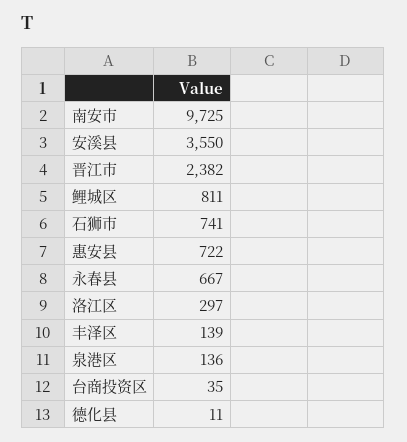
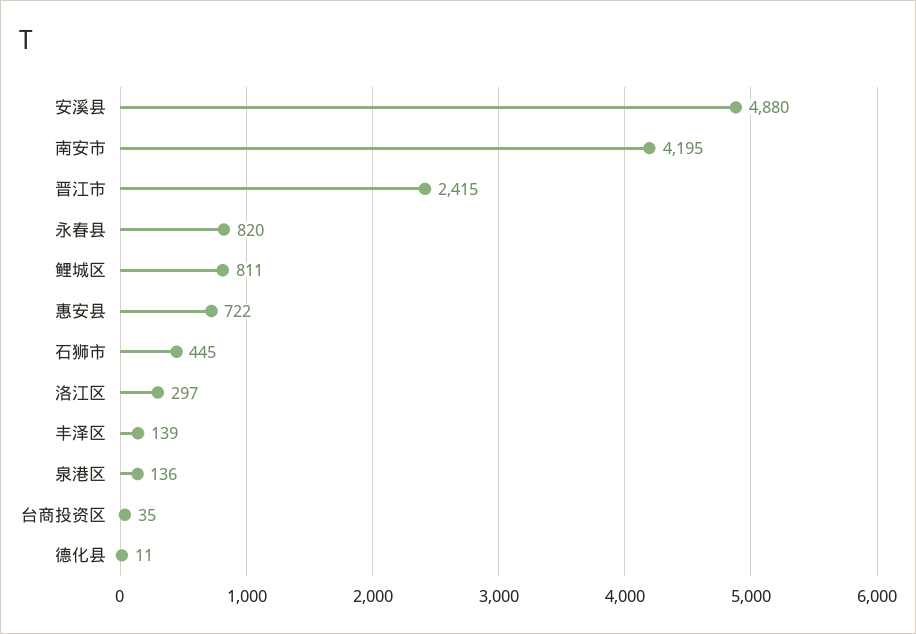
  {
-   "南安市": 9725,
+   "南安市": 4195,
-   "安溪县": 3550,
+   "安溪县": 4880,
-   "晋江市": 2382,
+   "晋江市": 2415,
    "鲤城区": 811,
-   "石狮市": 741,
+   "石狮市": 445,
    "惠安县": 722,
-   "永春县": 667,
+   "永春县": 820,
    "洛江区": 297,
    "丰泽区": 139,
    "泉港区": 136,
    "台商投资区": 35,
    "德化县": 11
  }

